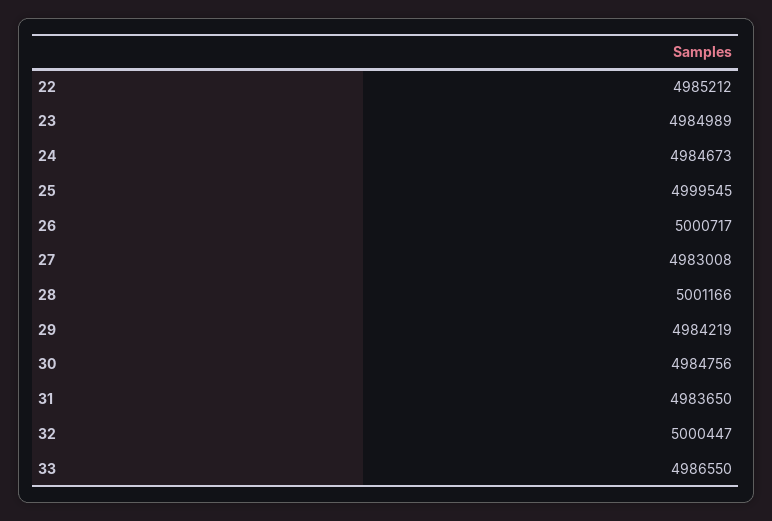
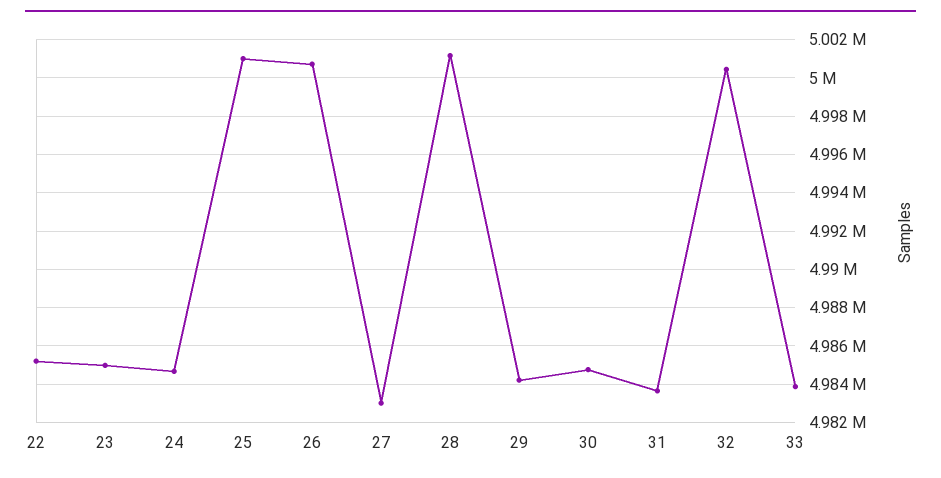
  {
    "22": 4985212,
    "23": 4984989,
    "24": 4984673,
-   "25": 4999545,
+   "25": 5001000,
    "26": 5000717,
    "27": 4983008,
    "28": 5001166,
    "29": 4984219,
    "30": 4984756,
    "31": 4983650,
    "32": 5000447,
-   "33": 4986550
+   "33": 4984000
  }

